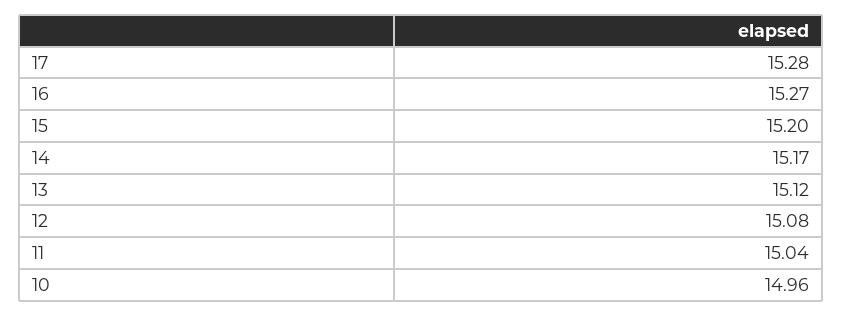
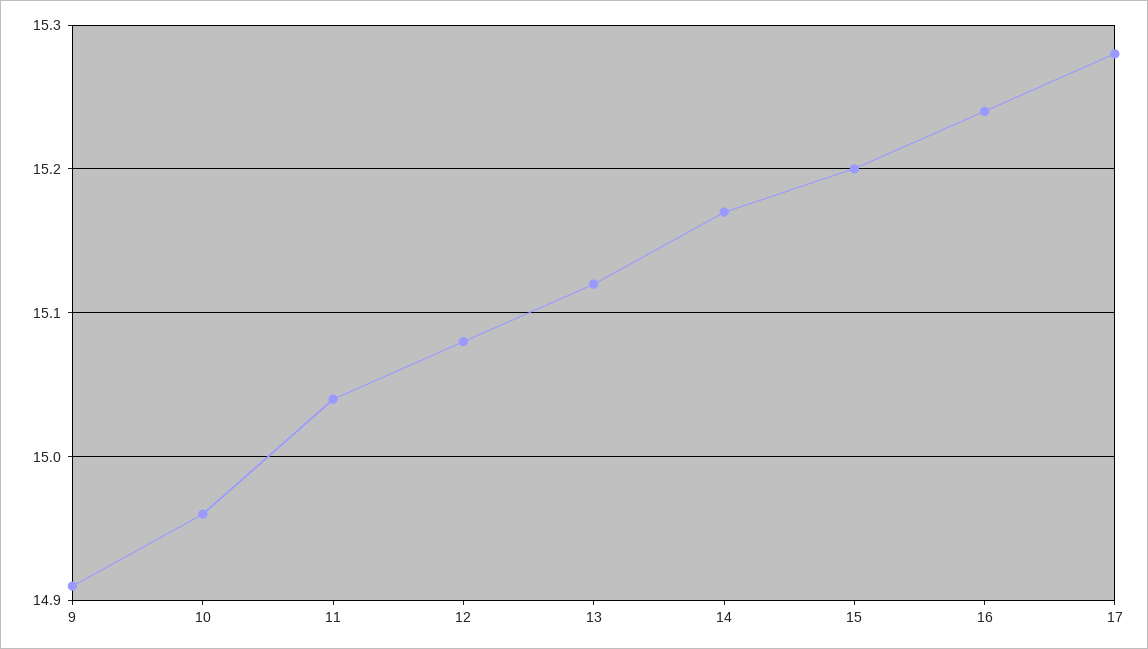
  {
    "17": 15.28,
-   "16": 15.27,
+   "16": 15.24,
    "15": 15.2,
    "14": 15.17,
    "13": 15.12,
    "12": 15.08,
    "11": 15.04,
-   "10": 14.96
+   "10": 14.96,
+   "9": 14.91
  }

